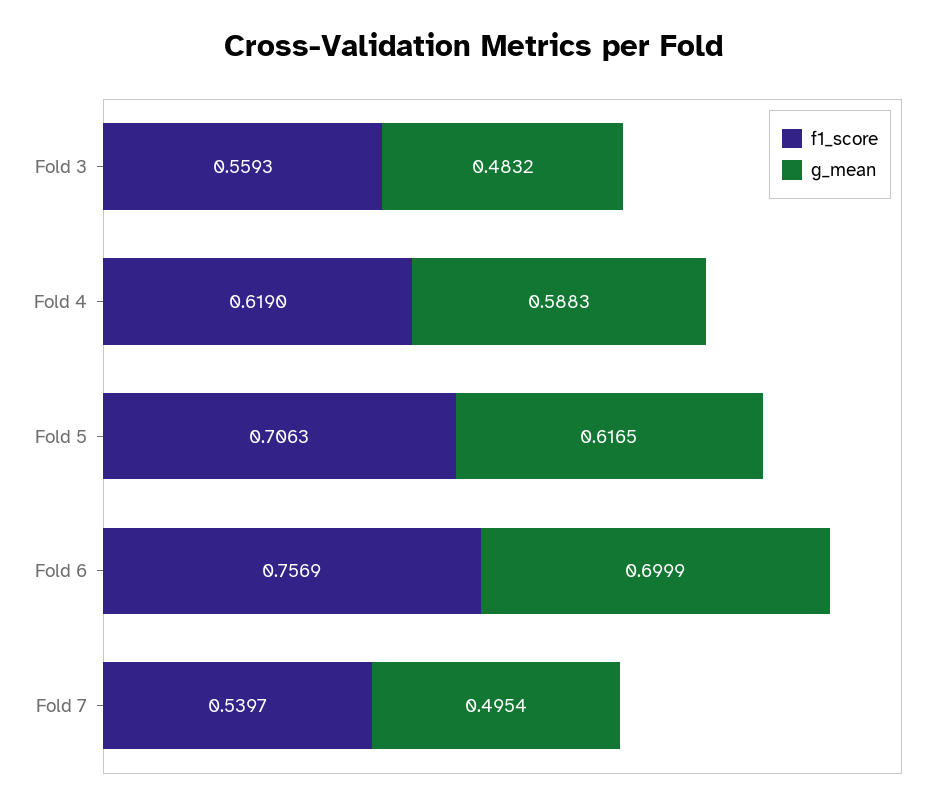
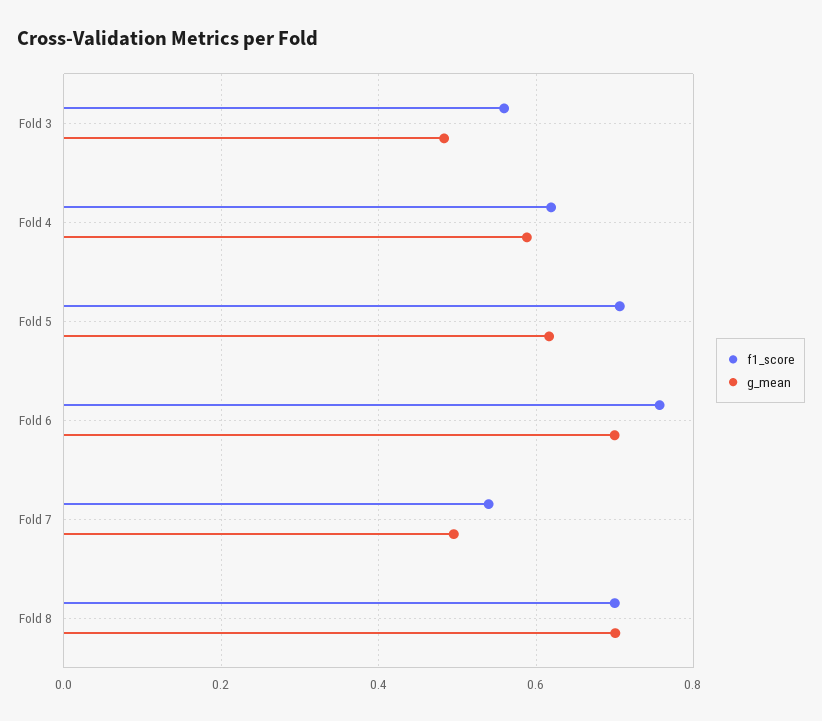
  {
    "f1_score": {
      "Fold 3": 0.5593,
      "Fold 4": 0.619,
      "Fold 5": 0.7063,
      "Fold 6": 0.7569,
-     "Fold 7": 0.5397
+     "Fold 7": 0.5397,
+     "Fold 8": 0.7
    },
    "g_mean": {
      "Fold 3": 0.4832,
      "Fold 4": 0.5883,
      "Fold 5": 0.6165,
      "Fold 6": 0.6999,
-     "Fold 7": 0.4954
+     "Fold 7": 0.4954,
+     "Fold 8": 0.7
    }
  }

